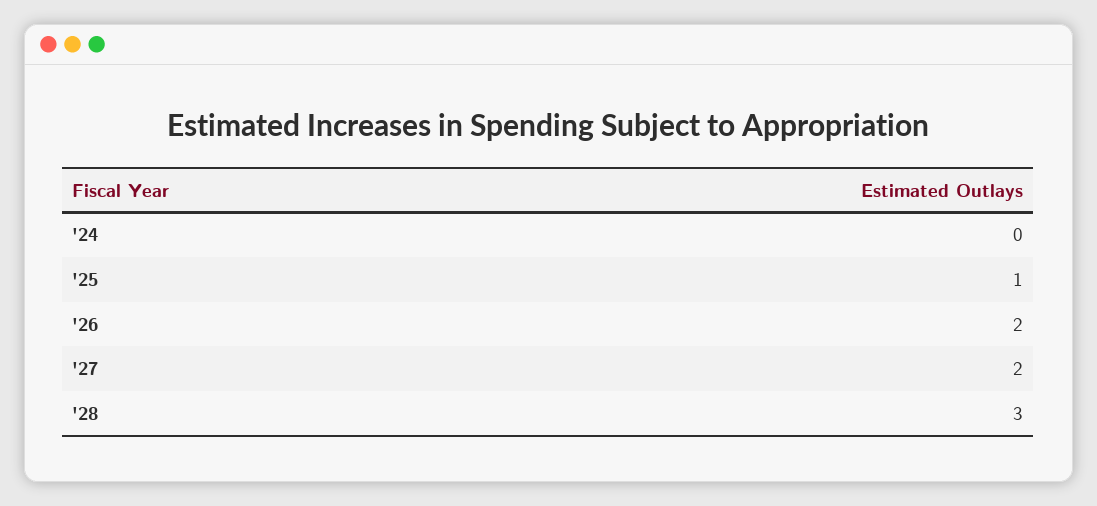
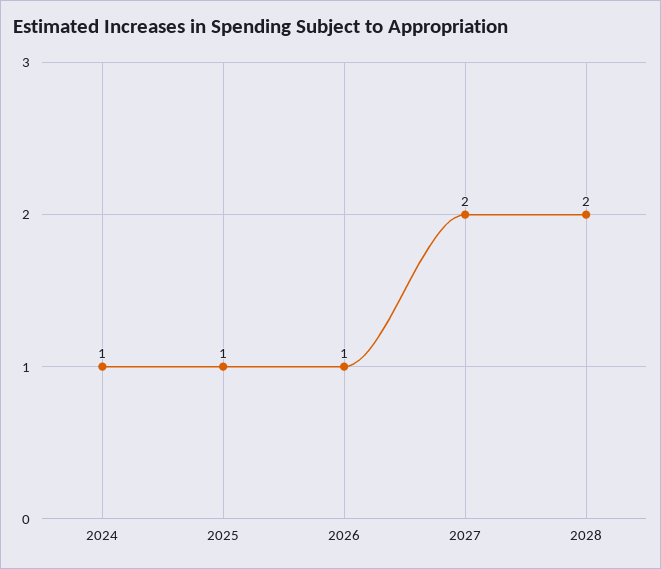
  {
-   "'24": 0,
+   "'24": 1,
    "'25": 1,
-   "'26": 2,
+   "'26": 1,
    "'27": 2,
-   "'28": 3
+   "'28": 2
  }

